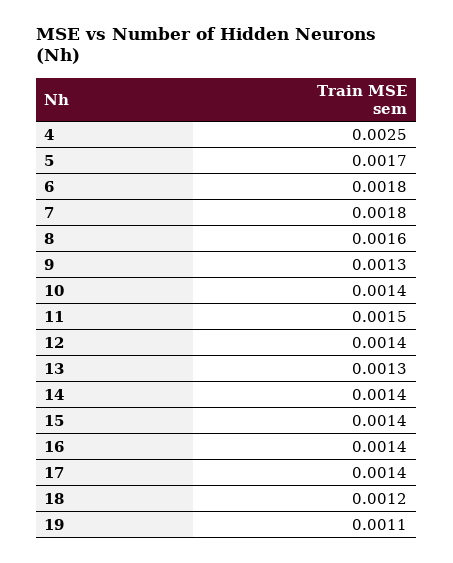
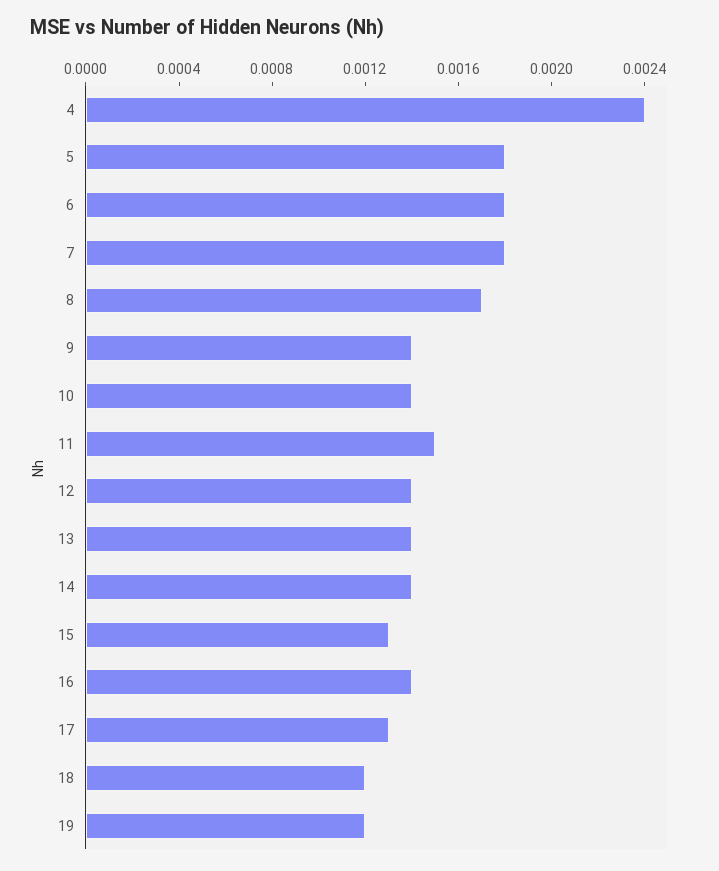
  {
-   "4": 0.0025,
+   "4": 0.0024,
-   "5": 0.0017,
+   "5": 0.0018,
    "6": 0.0018,
    "7": 0.0018,
-   "8": 0.0016,
+   "8": 0.0017,
-   "9": 0.0013,
+   "9": 0.0014,
    "10": 0.0014,
    "11": 0.0015,
    "12": 0.0014,
-   "13": 0.0013,
+   "13": 0.0014,
    "14": 0.0014,
-   "15": 0.0014,
+   "15": 0.0013,
    "16": 0.0014,
-   "17": 0.0014,
+   "17": 0.0013,
    "18": 0.0012,
-   "19": 0.0011
+   "19": 0.0012
  }

